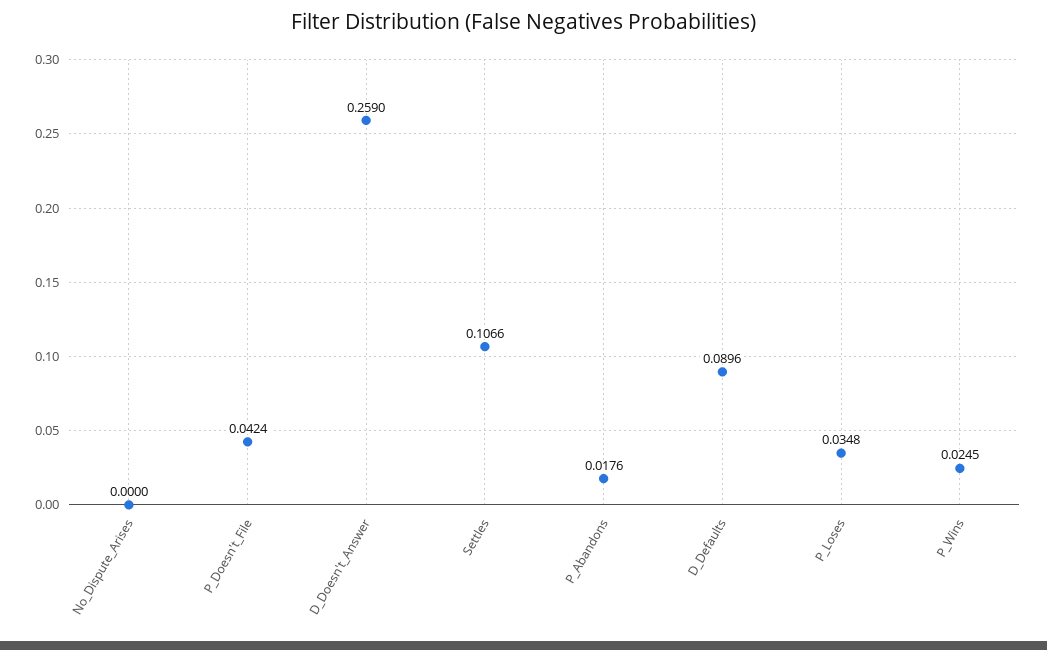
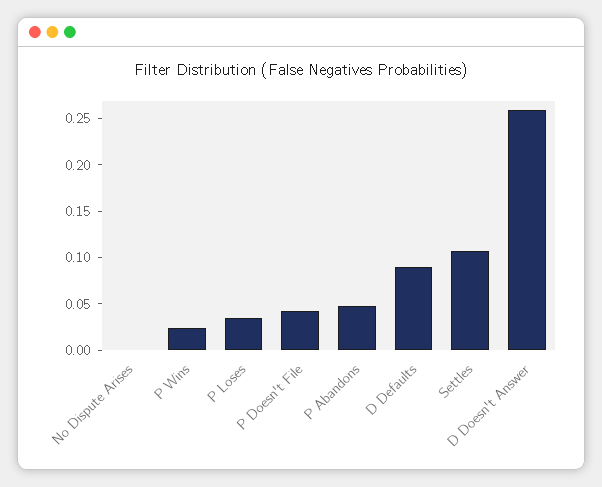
  {
    "No_Dispute_Arises": 0,
    "P_Doesn't_File": 0.0424,
    "D_Doesn't_Answer": 0.259,
    "Settles": 0.1066,
-   "P_Abandons": 0.0176,
+   "P_Abandons": 0.05,
    "D_Defaults": 0.0896,
    "P_Loses": 0.0348,
    "P_Wins": 0.0245
  }

